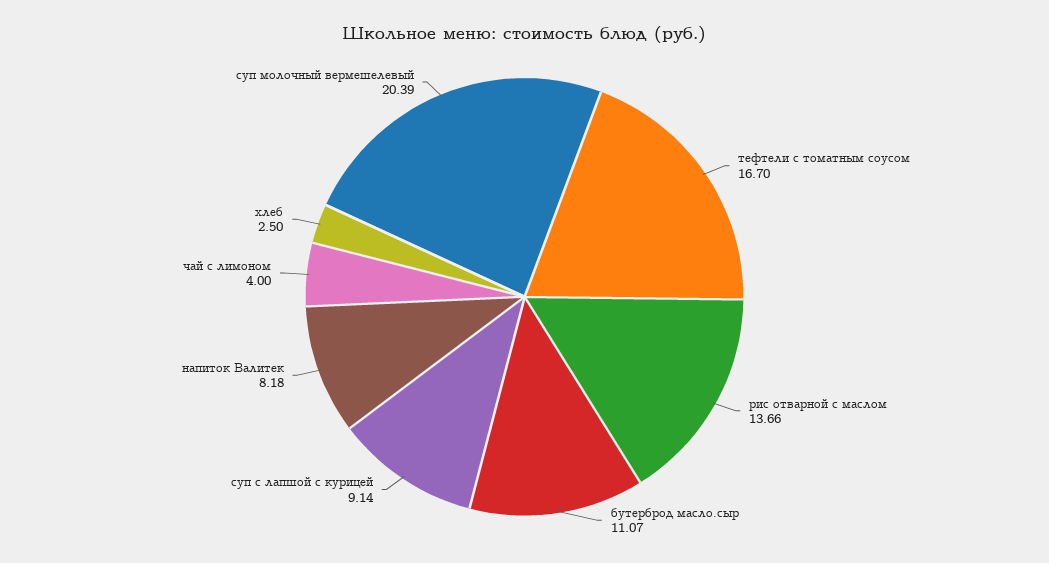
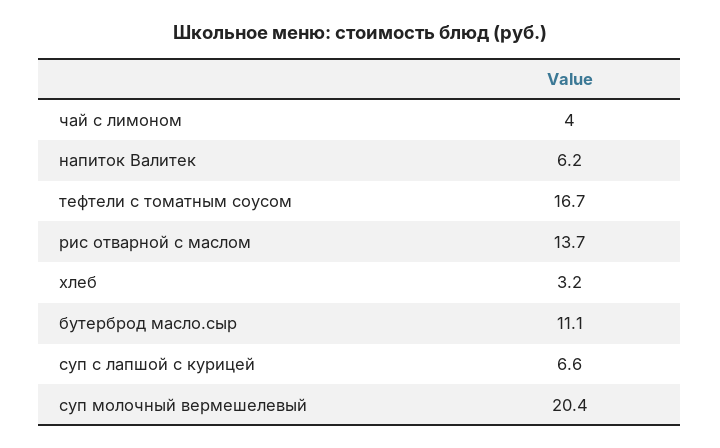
  {
    "тефтели с томатным соусом": 16.7,
    "рис отварной с маслом": 13.66,
    "бутерброд масло.сыр": 11.07,
-   "суп с лапшой с курицей": 9.14,
+   "суп с лапшой с курицей": 6.6,
-   "напиток Валитек": 8.18,
+   "напиток Валитек": 6.2,
    "чай с лимоном": 4,
-   "хлеб": 2.5,
+   "хлеб": 3.2,
    "суп молочный вермешелевый": 20.39
  }

